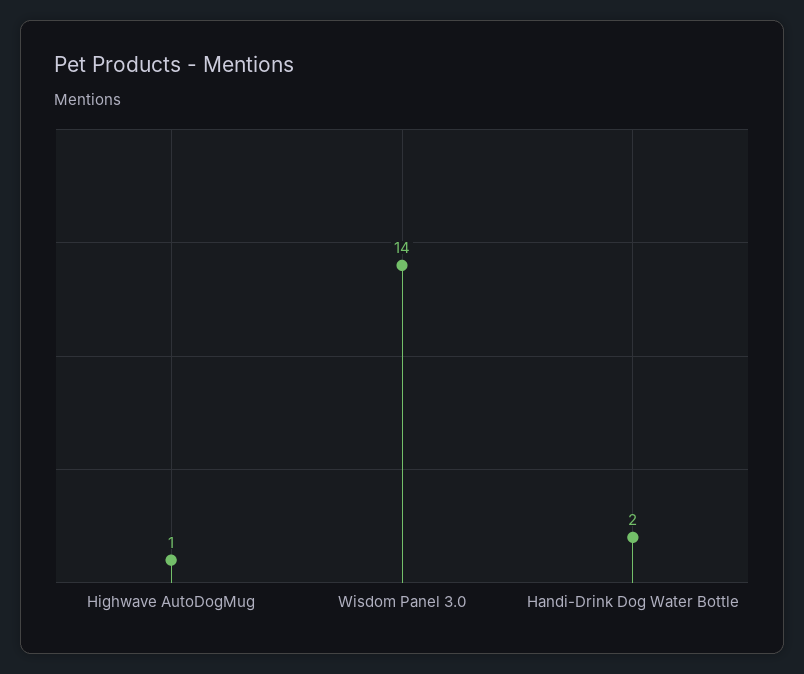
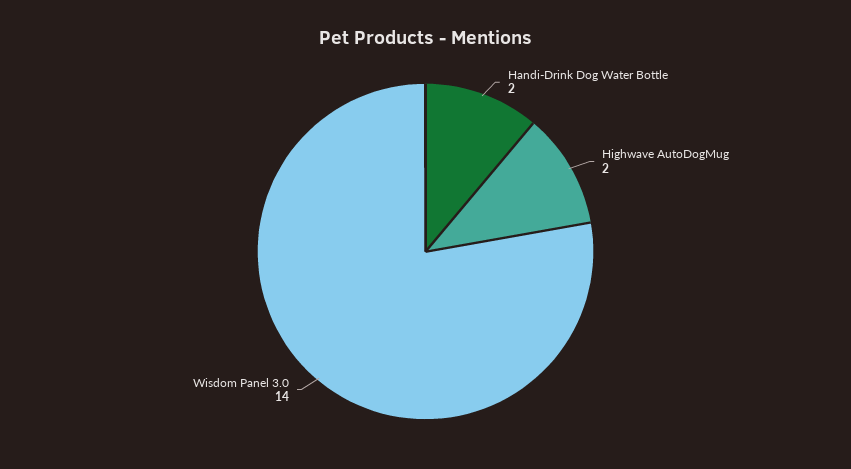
  {
-   "Highwave AutoDogMug": 1,
+   "Highwave AutoDogMug": 2,
    "Wisdom Panel 3.0": 14,
    "Handi-Drink Dog Water Bottle": 2
  }

